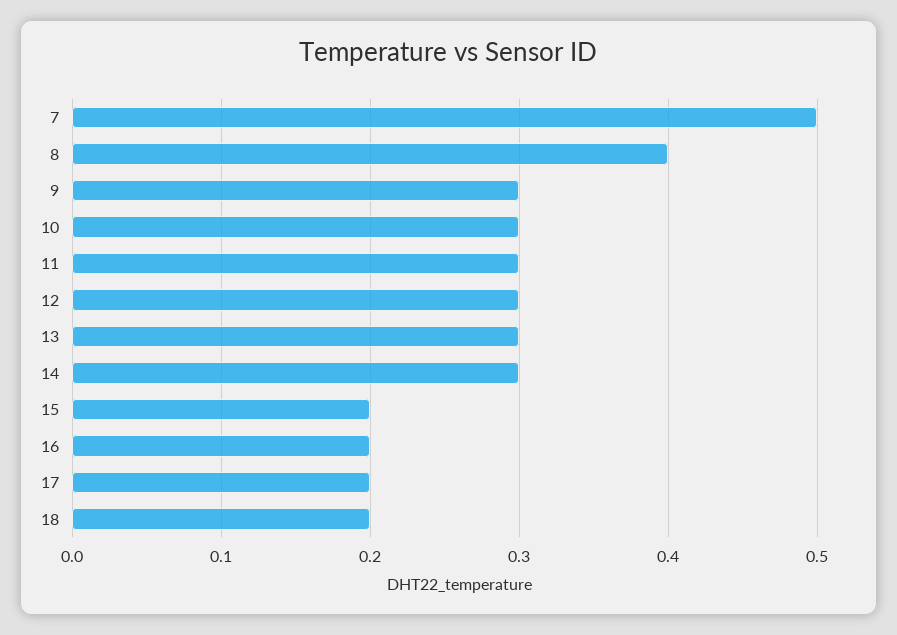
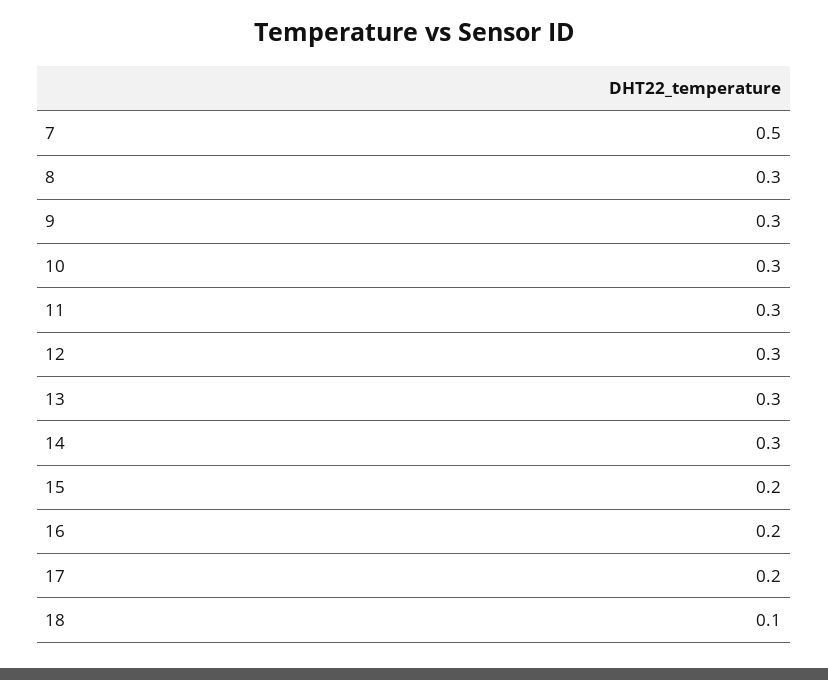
  {
    "7": 0.5,
-   "8": 0.4,
+   "8": 0.3,
    "9": 0.3,
    "10": 0.3,
    "11": 0.3,
    "12": 0.3,
    "13": 0.3,
    "14": 0.3,
    "15": 0.2,
    "16": 0.2,
    "17": 0.2,
-   "18": 0.2
+   "18": 0.1
  }

